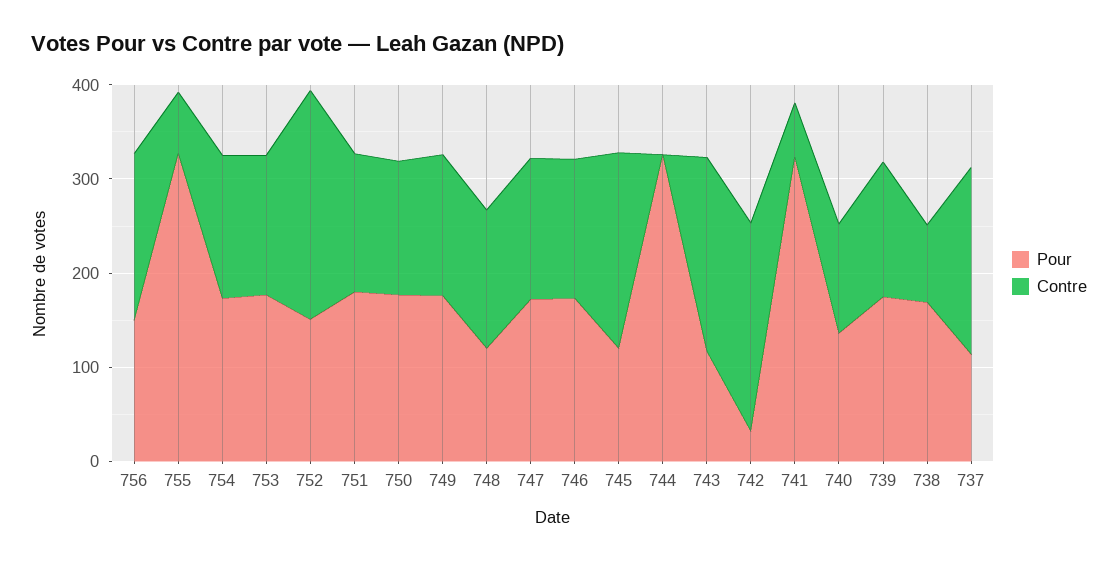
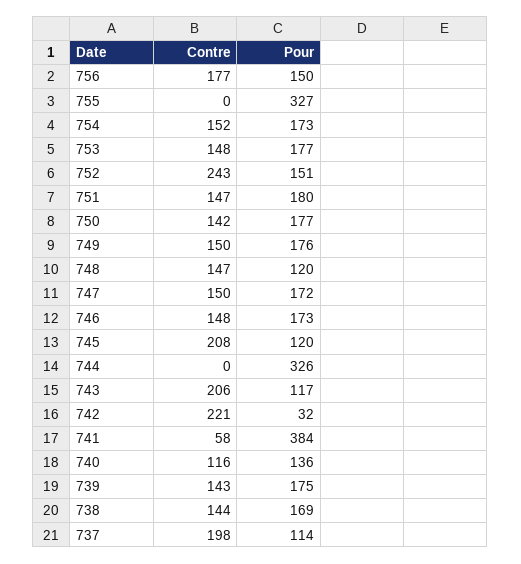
  {
    "Pour": {
      "756": 150,
      "755": 327,
      "754": 173,
      "753": 177,
      "752": 151,
      "751": 180,
      "750": 177,
      "749": 176,
      "748": 120,
      "747": 172,
      "746": 173,
      "745": 120,
      "744": 326,
      "743": 117,
      "742": 32,
-     "741": 320,
+     "741": 384,
      "740": 136,
      "739": 175,
      "738": 169,
      "737": 114
    },
    "Contre": {
      "756": 177,
-     "755": 60,
+     "755": 0,
      "754": 152,
      "753": 148,
      "752": 243,
      "751": 147,
      "750": 142,
      "749": 150,
      "748": 147,
      "747": 150,
      "746": 148,
      "745": 208,
      "744": 0,
      "743": 206,
      "742": 221,
      "741": 58,
      "740": 116,
      "739": 143,
-     "738": 80,
+     "738": 144,
      "737": 198
    }
  }

